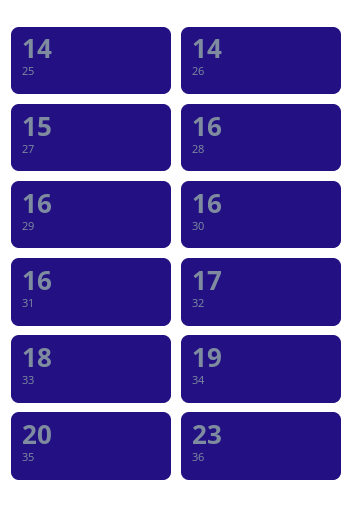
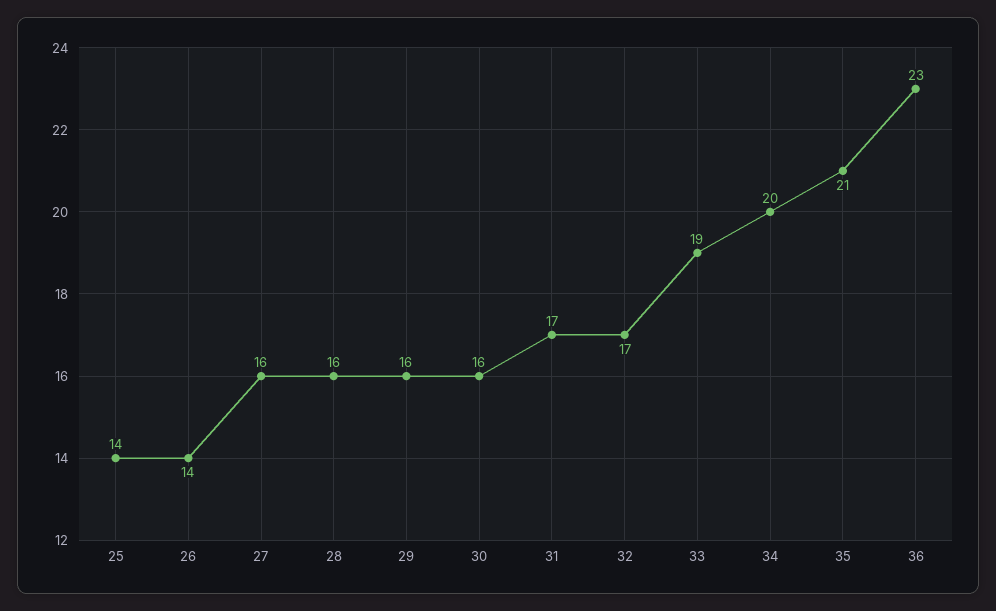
  {
    "25": 14,
    "26": 14,
-   "27": 15,
+   "27": 16,
    "28": 16,
    "29": 16,
    "30": 16,
-   "31": 16,
+   "31": 17,
    "32": 17,
-   "33": 18,
+   "33": 19,
-   "34": 19,
+   "34": 20,
-   "35": 20,
+   "35": 21,
    "36": 23
  }

